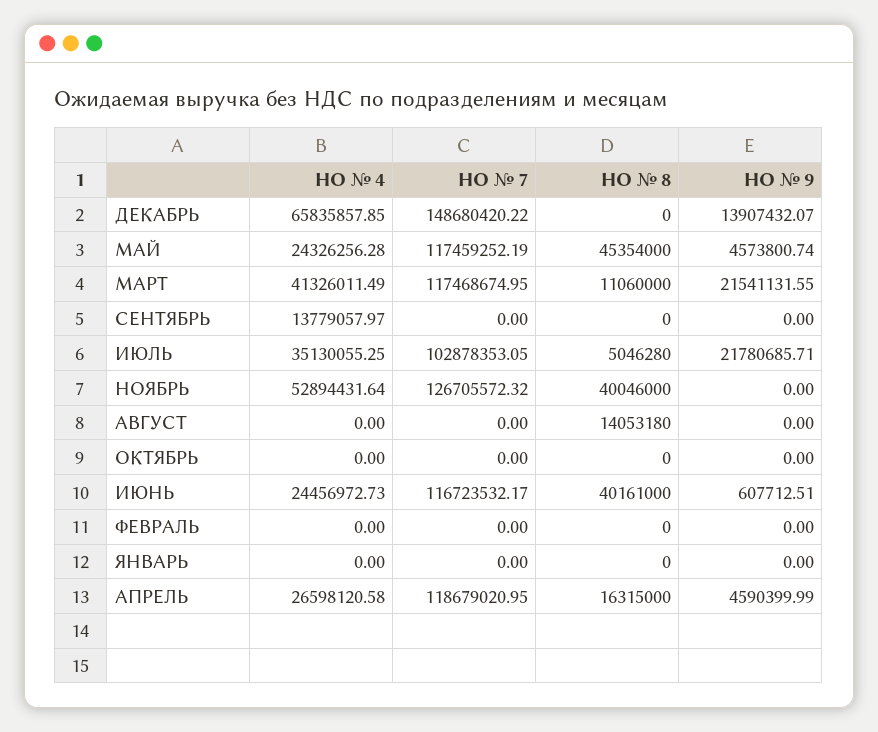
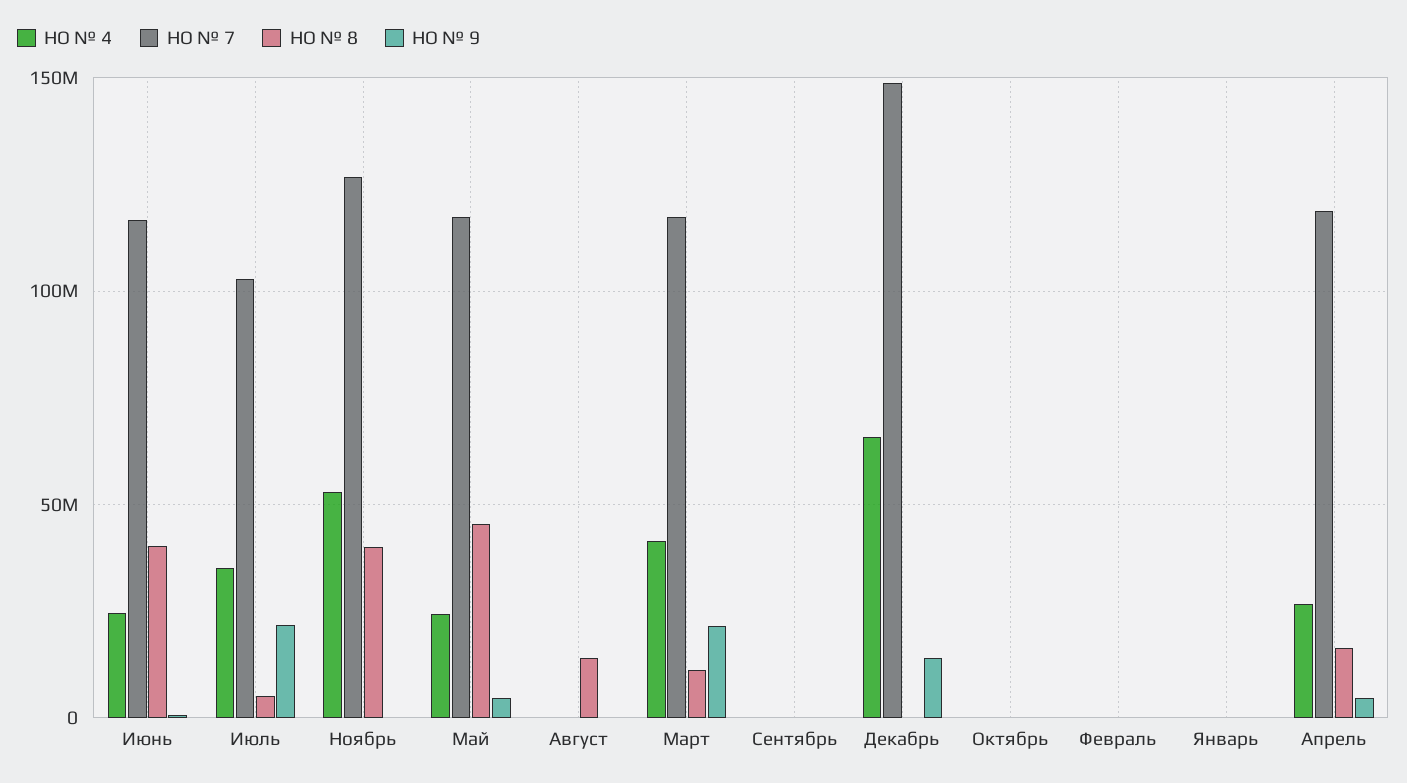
  {
    "НО № 4": {
      "ДЕКАБРЬ": 65835857.85,
      "МАЙ": 24326256.28,
      "МАРТ": 41326011.49,
-     "СЕНТЯБРЬ": 13779057.97,
+     "СЕНТЯБРЬ": 0,
      "ИЮЛЬ": 35130055.25,
      "НОЯБРЬ": 52894431.64,
      "АВГУСТ": 0,
      "ОКТЯБРЬ": 0,
      "ИЮНЬ": 24456972.73,
      "ФЕВРАЛЬ": 0,
      "ЯНВАРЬ": 0,
      "АПРЕЛЬ": 26598120.58
    },
    "НО № 7": {
      "ДЕКАБРЬ": 148680420.22,
      "МАЙ": 117459252.19,
      "МАРТ": 117468674.95,
      "СЕНТЯБРЬ": 0,
      "ИЮЛЬ": 102878353.05,
      "НОЯБРЬ": 126705572.32,
      "АВГУСТ": 0,
      "ОКТЯБРЬ": 0,
      "ИЮНЬ": 116723532.17,
      "ФЕВРАЛЬ": 0,
      "ЯНВАРЬ": 0,
      "АПРЕЛЬ": 118679020.95
    },
    "НО № 8": {
      "ДЕКАБРЬ": 0,
      "МАЙ": 45354000,
      "МАРТ": 11060000,
      "СЕНТЯБРЬ": 0,
      "ИЮЛЬ": 5046280,
      "НОЯБРЬ": 40046000,
      "АВГУСТ": 14053180,
      "ОКТЯБРЬ": 0,
      "ИЮНЬ": 40161000,
      "ФЕВРАЛЬ": 0,
      "ЯНВАРЬ": 0,
      "АПРЕЛЬ": 16315000
    },
    "НО № 9": {
      "ДЕКАБРЬ": 13907432.07,
      "МАЙ": 4573800.74,
      "МАРТ": 21541131.55,
      "СЕНТЯБРЬ": 0,
      "ИЮЛЬ": 21780685.71,
      "НОЯБРЬ": 0,
      "АВГУСТ": 0,
      "ОКТЯБРЬ": 0,
      "ИЮНЬ": 607712.51,
      "ФЕВРАЛЬ": 0,
      "ЯНВАРЬ": 0,
      "АПРЕЛЬ": 4590399.99
    }
  }

